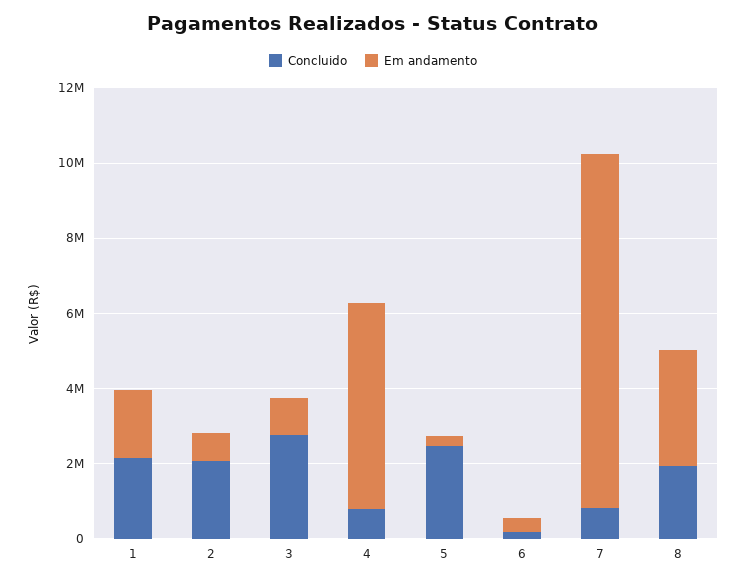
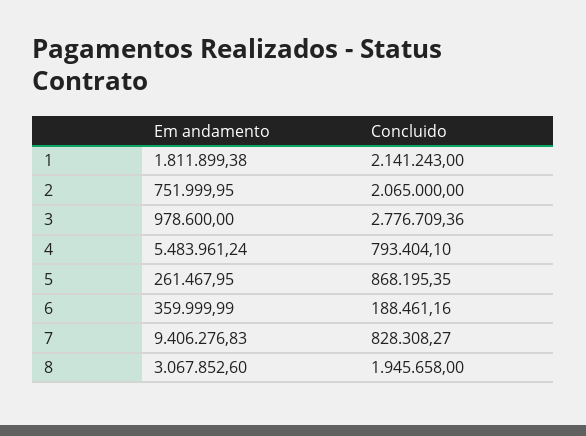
  {
    "Concluido": {
      "1": 2141243,
      "2": 2065000,
      "3": 2776709.36,
      "4": 793404.1,
-     "5": 2500000,
+     "5": 868195.35,
      "6": 188461.16,
      "7": 828308.27,
      "8": 1945658
    },
    "Em andamento": {
      "1": 1811899.38,
      "2": 751999.95,
      "3": 978600,
      "4": 5483961.24,
      "5": 261467.95,
      "6": 359999.99,
      "7": 9406276.83,
      "8": 3067852.6
    }
  }

